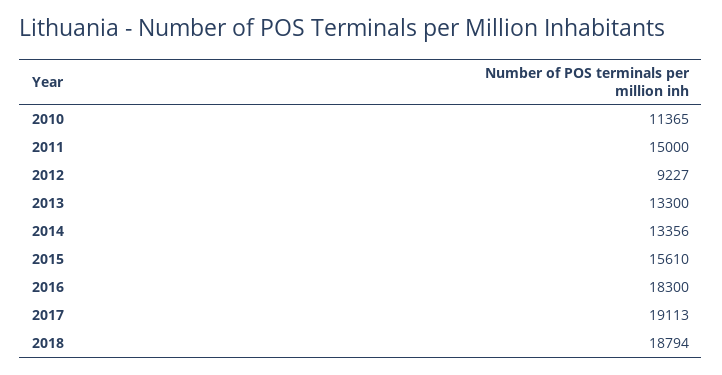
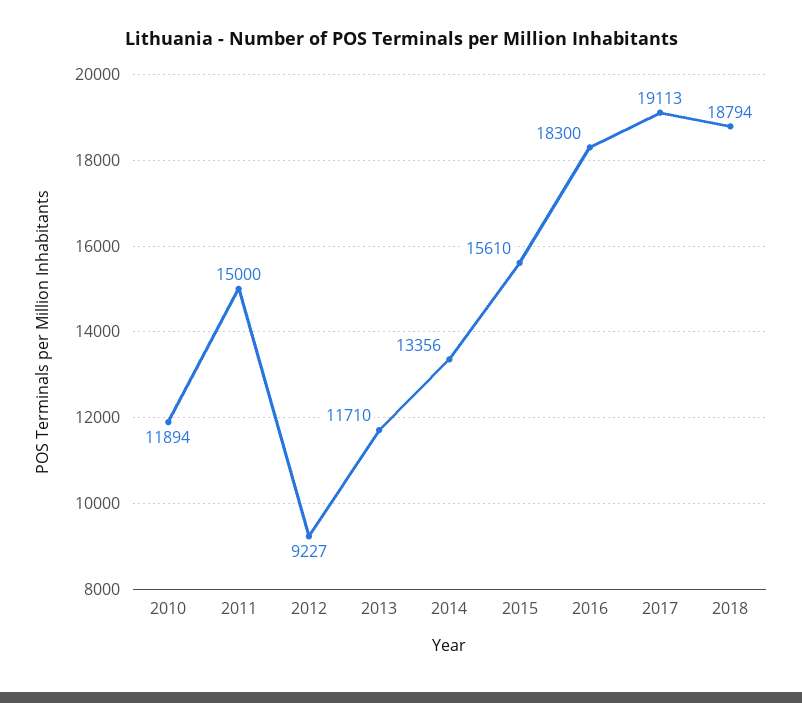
  {
-   "2010": 11365,
+   "2010": 11894,
    "2011": 15000,
    "2012": 9227,
-   "2013": 13300,
+   "2013": 11710,
    "2014": 13356,
    "2015": 15610,
    "2016": 18300,
    "2017": 19113,
    "2018": 18794
  }

